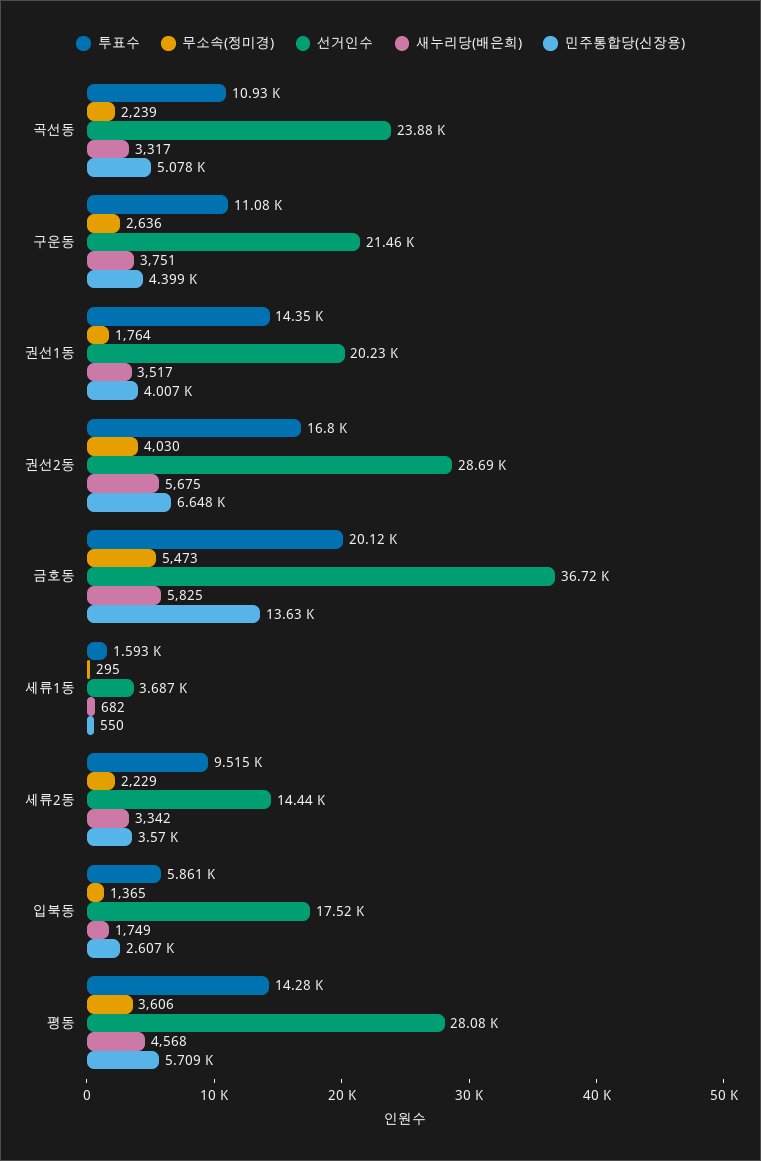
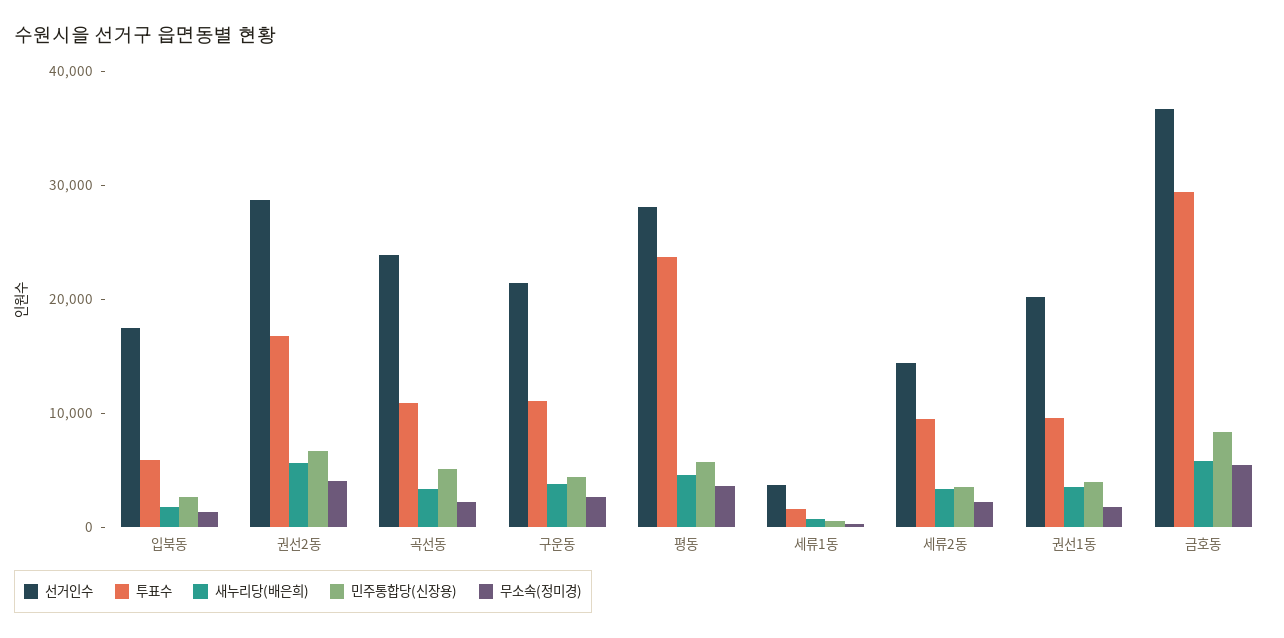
  {
    "투표수": {
      "곡선동": 10930,
      "구운동": 11080,
-     "권선1동": 14350,
+     "권선1동": 10000,
      "권선2동": 16800,
-     "금호동": 20120,
+     "금호동": 30000,
      "세류1동": 1593,
      "세류2동": 9515,
      "입북동": 5861,
-     "평동": 14280
+     "평동": 24000
    },
    "무소속(정미경)": {
      "곡선동": 2239,
      "구운동": 2636,
      "권선1동": 1764,
      "권선2동": 4030,
      "금호동": 5473,
      "세류1동": 295,
      "세류2동": 2229,
      "입북동": 1365,
      "평동": 3606
    },
    "선거인수": {
      "곡선동": 23880,
      "구운동": 21460,
      "권선1동": 20230,
      "권선2동": 28690,
      "금호동": 36720,
      "세류1동": 3687,
      "세류2동": 14440,
      "입북동": 17520,
      "평동": 28080
    },
    "새누리당(배은희)": {
      "곡선동": 3317,
      "구운동": 3751,
      "권선1동": 3517,
      "권선2동": 5675,
      "금호동": 5825,
      "세류1동": 682,
      "세류2동": 3342,
      "입북동": 1749,
      "평동": 4568
    },
    "민주통합당(신장용)": {
      "곡선동": 5078,
      "구운동": 4399,
      "권선1동": 4007,
      "권선2동": 6648,
-     "금호동": 13630,
+     "금호동": 8000,
      "세류1동": 550,
      "세류2동": 3570,
      "입북동": 2607,
      "평동": 5709
    }
  }

